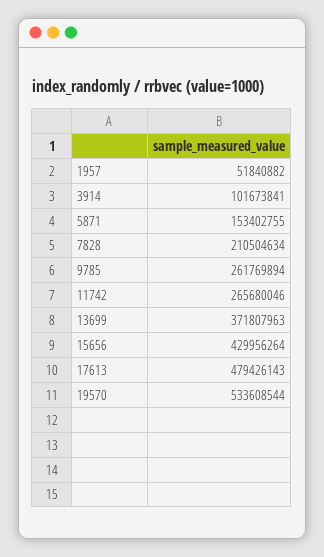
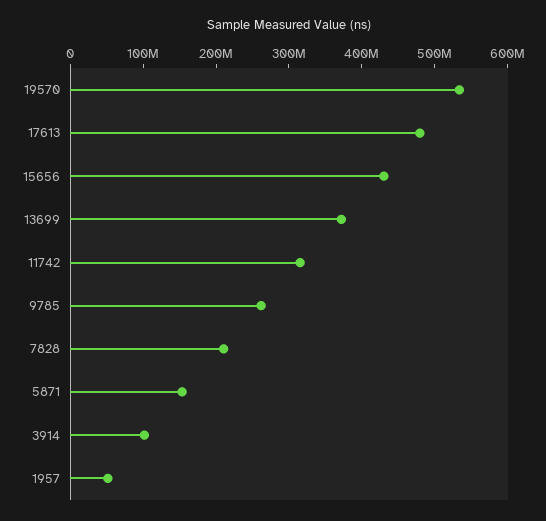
  {
    "1957": 51840882,
    "3914": 101673841,
    "5871": 153402755,
    "7828": 210504634,
    "9785": 261769894,
-   "11742": 265680046,
+   "11742": 320000000,
    "13699": 371807963,
    "15656": 429956264,
    "17613": 479426143,
    "19570": 533608544
  }

